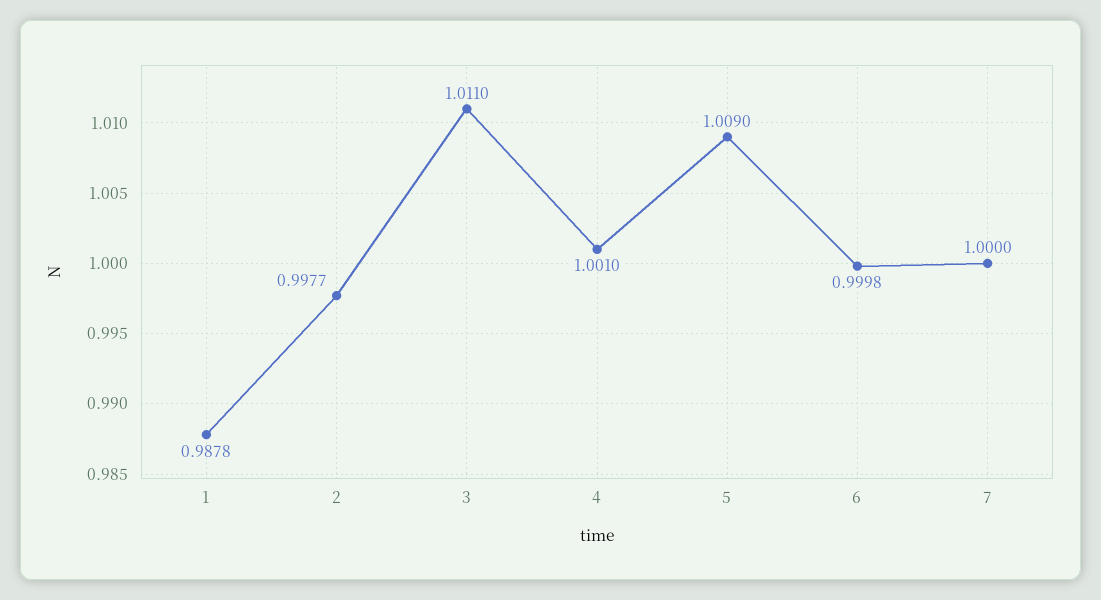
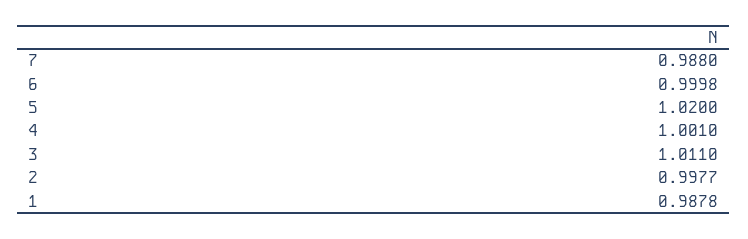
  {
    "1": 0.9878,
    "2": 0.9977,
    "3": 1.011,
    "4": 1.001,
-   "5": 1.009,
+   "5": 1.02,
    "6": 0.9998,
-   "7": 1
+   "7": 0.988
  }

